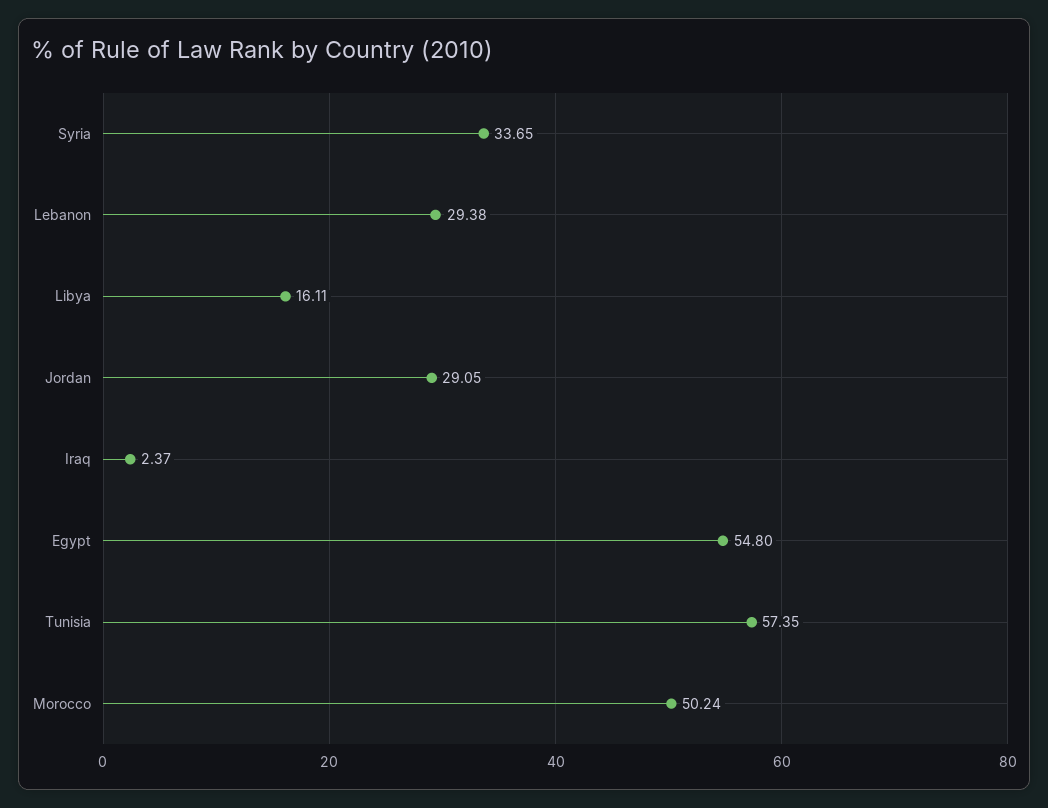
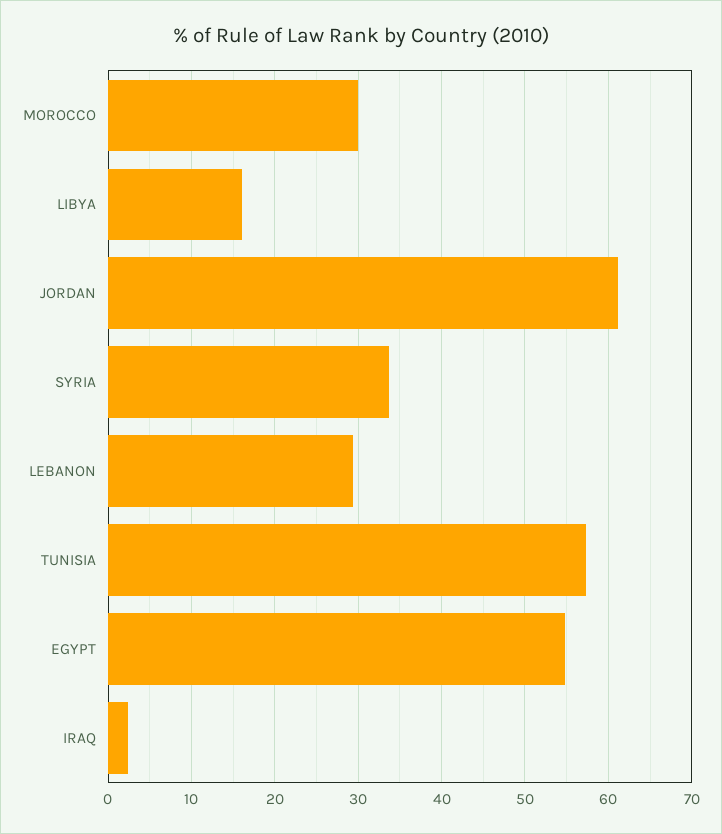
  {
    "Syria": 33.65,
    "Lebanon": 29.38,
    "Libya": 16.11,
-   "Jordan": 29.05,
+   "Jordan": 61,
    "Iraq": 2.37,
    "Egypt": 54.8,
    "Tunisia": 57.35,
-   "Morocco": 50.24
+   "Morocco": 30
  }

